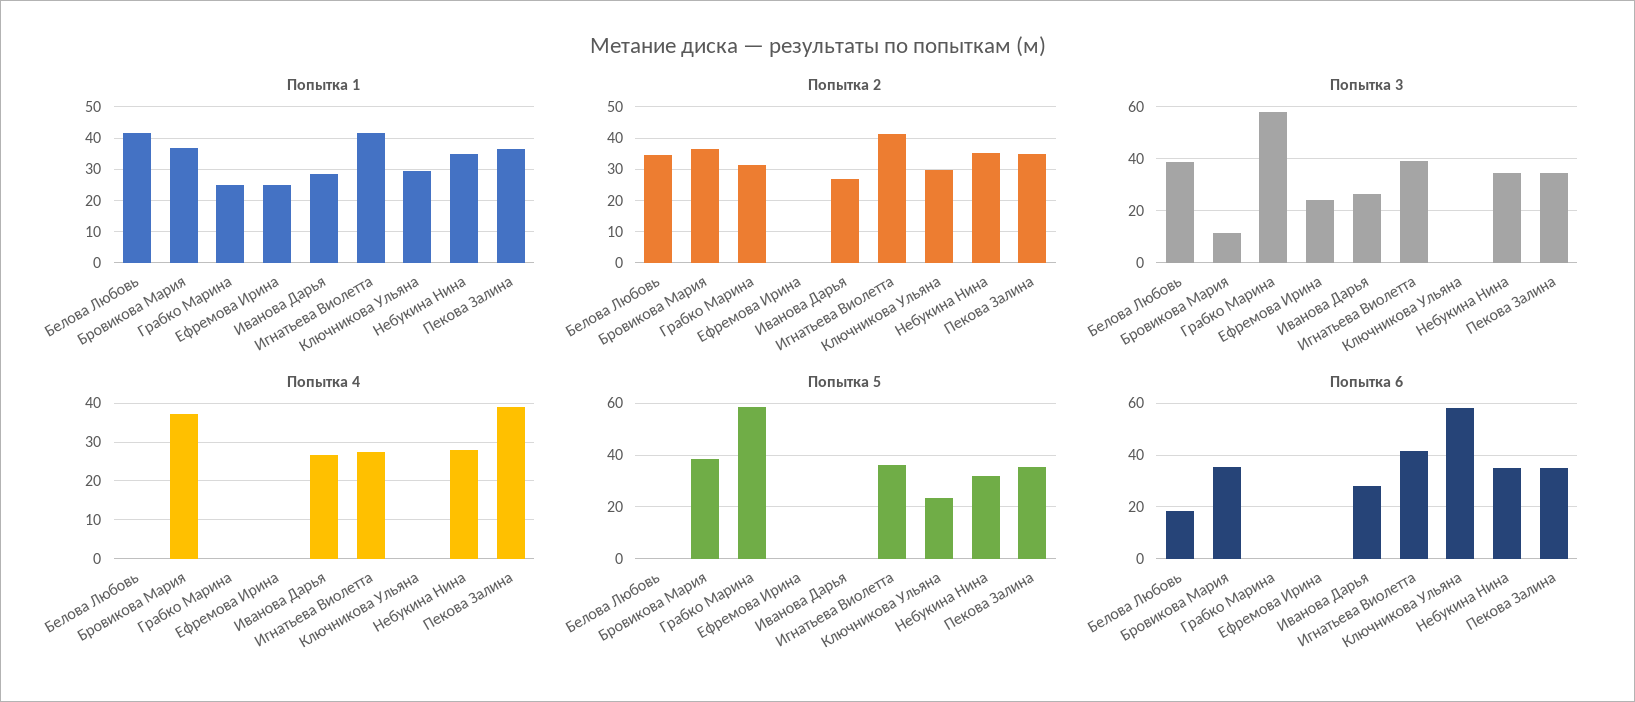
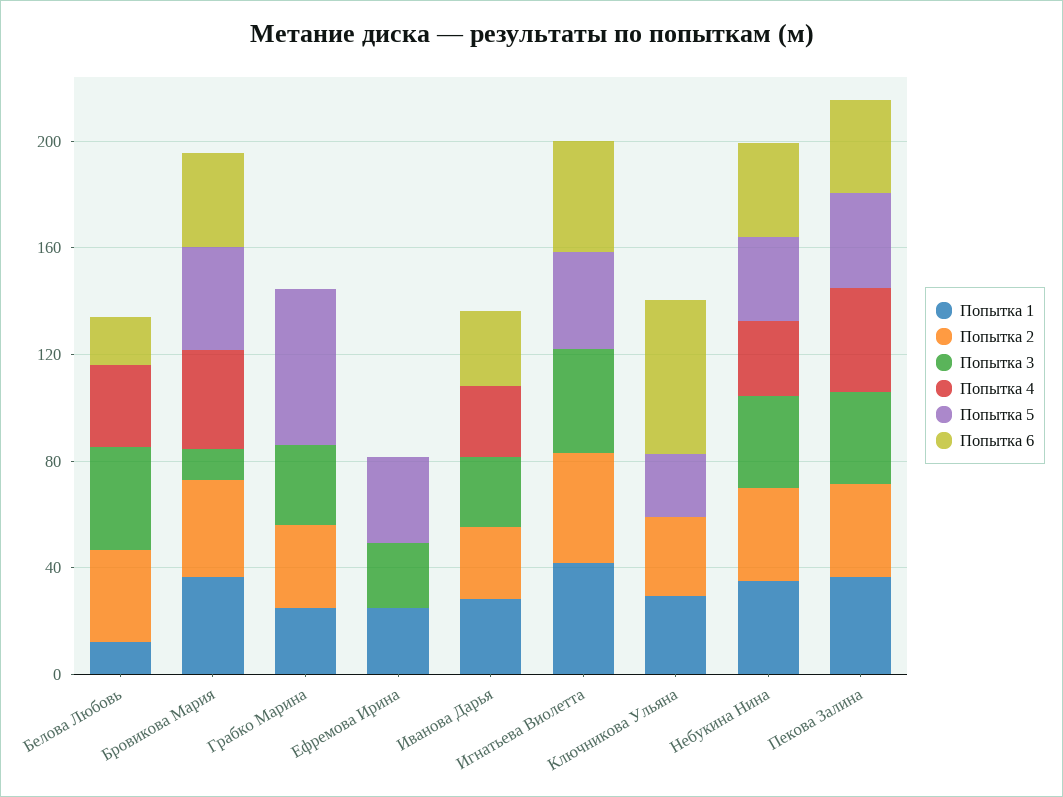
  {
    "Попытка 1": {
-     "Белова Любовь": 42,
+     "Белова Любовь": 10,
      "Бровикова Мария": 36,
      "Грабко Марина": 24,
      "Ефремова Ирина": 26,
      "Иванова Дарья": 28,
      "Игнатьева Виолетта": 42,
      "Ключникова Ульяна": 30,
      "Небукина Нина": 34,
      "Пекова Залина": 36
    },
    "Попытка 2": {
      "Белова Любовь": 34,
      "Бровикова Мария": 36,
      "Грабко Марина": 32,
      "Ефремова Ирина": 0,
      "Иванова Дарья": 26,
      "Игнатьева Виолетта": 42,
      "Ключникова Ульяна": 30,
      "Небукина Нина": 36,
      "Пекова Залина": 34
    },
    "Попытка 3": {
      "Белова Любовь": 37.5,
      "Бровикова Мария": 12.5,
-     "Грабко Марина": 57.5,
+     "Грабко Марина": 30,
      "Ефремова Ирина": 25,
      "Иванова Дарья": 27.5,
      "Игнатьева Виолетта": 40,
      "Ключникова Ульяна": 0,
      "Небукина Нина": 35,
      "Пекова Залина": 35
    },
    "Попытка 4": {
-     "Белова Любовь": 0,
+     "Белова Любовь": 30,
      "Бровикова Мария": 38,
      "Грабко Марина": 0,
      "Ефремова Ирина": 0,
      "Иванова Дарья": 26,
-     "Игнатьева Виолетта": 28,
+     "Игнатьева Виолетта": 0,
      "Ключникова Ульяна": 0,
      "Небукина Нина": 28,
      "Пекова Залина": 40
    },
    "Попытка 5": {
      "Белова Любовь": 0,
      "Бровикова Мария": 37.5,
      "Грабко Марина": 57.5,
-     "Ефремова Ирина": 0,
+     "Ефремова Ирина": 30,
      "Иванова Дарья": 0,
      "Игнатьева Виолетта": 35,
      "Ключникова Ульяна": 22.5,
      "Небукина Нина": 32.5,
      "Пекова Залина": 35
    },
    "Попытка 6": {
      "Белова Любовь": 17.5,
      "Бровикова Мария": 35,
      "Грабко Марина": 0,
      "Ефремова Ирина": 0,
      "Иванова Дарья": 27.5,
      "Игнатьева Виолетта": 42.5,
      "Ключникова Ульяна": 57.5,
      "Небукина Нина": 35,
      "Пекова Залина": 35
    }
  }

